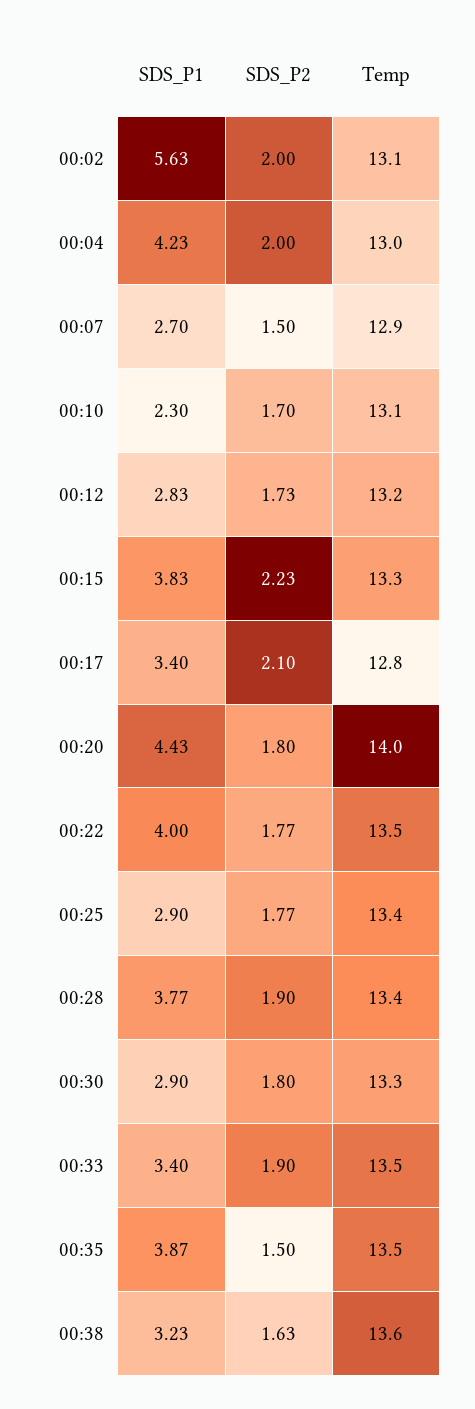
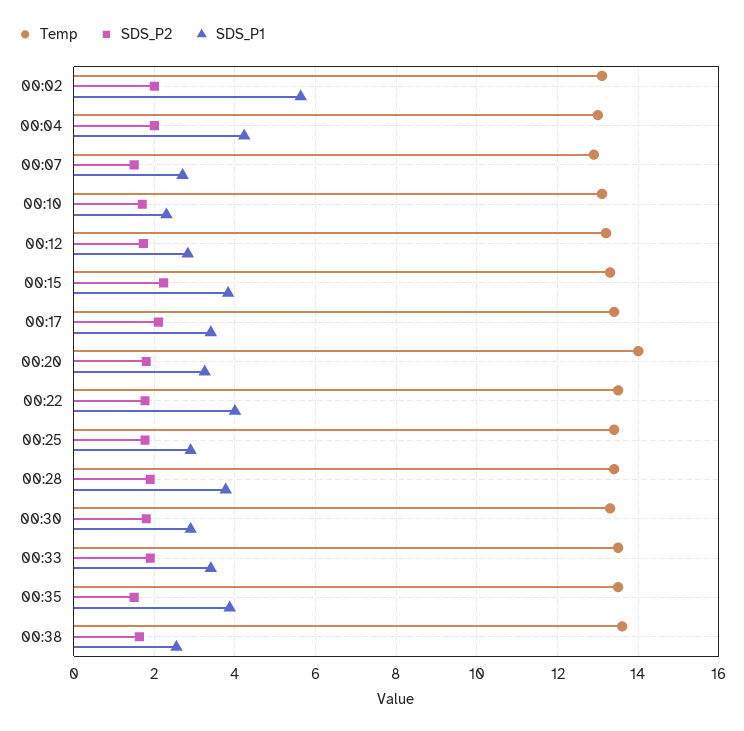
  {
    "SDS_P1": {
      "00:02": 5.63,
      "00:04": 4.23,
      "00:07": 2.7,
      "00:10": 2.3,
      "00:12": 2.83,
      "00:15": 3.83,
      "00:17": 3.4,
-     "00:20": 4.43,
+     "00:20": 3.2,
      "00:22": 4,
      "00:25": 2.9,
      "00:28": 3.77,
      "00:30": 2.9,
      "00:33": 3.4,
      "00:35": 3.87,
-     "00:38": 3.23
+     "00:38": 2.6
    },
    "SDS_P2": {
      "00:02": 2,
      "00:04": 2,
      "00:07": 1.5,
      "00:10": 1.7,
      "00:12": 1.73,
      "00:15": 2.23,
      "00:17": 2.1,
      "00:20": 1.8,
      "00:22": 1.77,
      "00:25": 1.77,
      "00:28": 1.9,
      "00:30": 1.8,
      "00:33": 1.9,
      "00:35": 1.5,
      "00:38": 1.63
    },
    "Temp": {
      "00:02": 13.1,
      "00:04": 13,
      "00:07": 12.9,
      "00:10": 13.1,
      "00:12": 13.2,
      "00:15": 13.3,
-     "00:17": 12.8,
+     "00:17": 13.4,
      "00:20": 14,
      "00:22": 13.5,
      "00:25": 13.4,
      "00:28": 13.4,
      "00:30": 13.3,
      "00:33": 13.5,
      "00:35": 13.5,
      "00:38": 13.6
    }
  }

